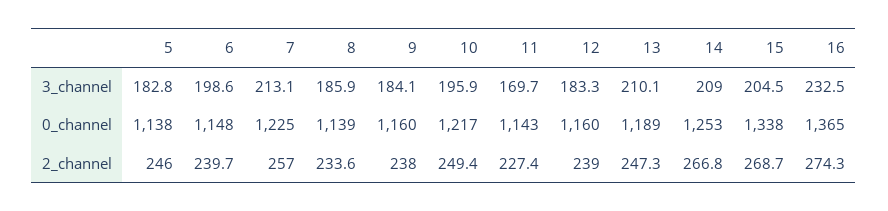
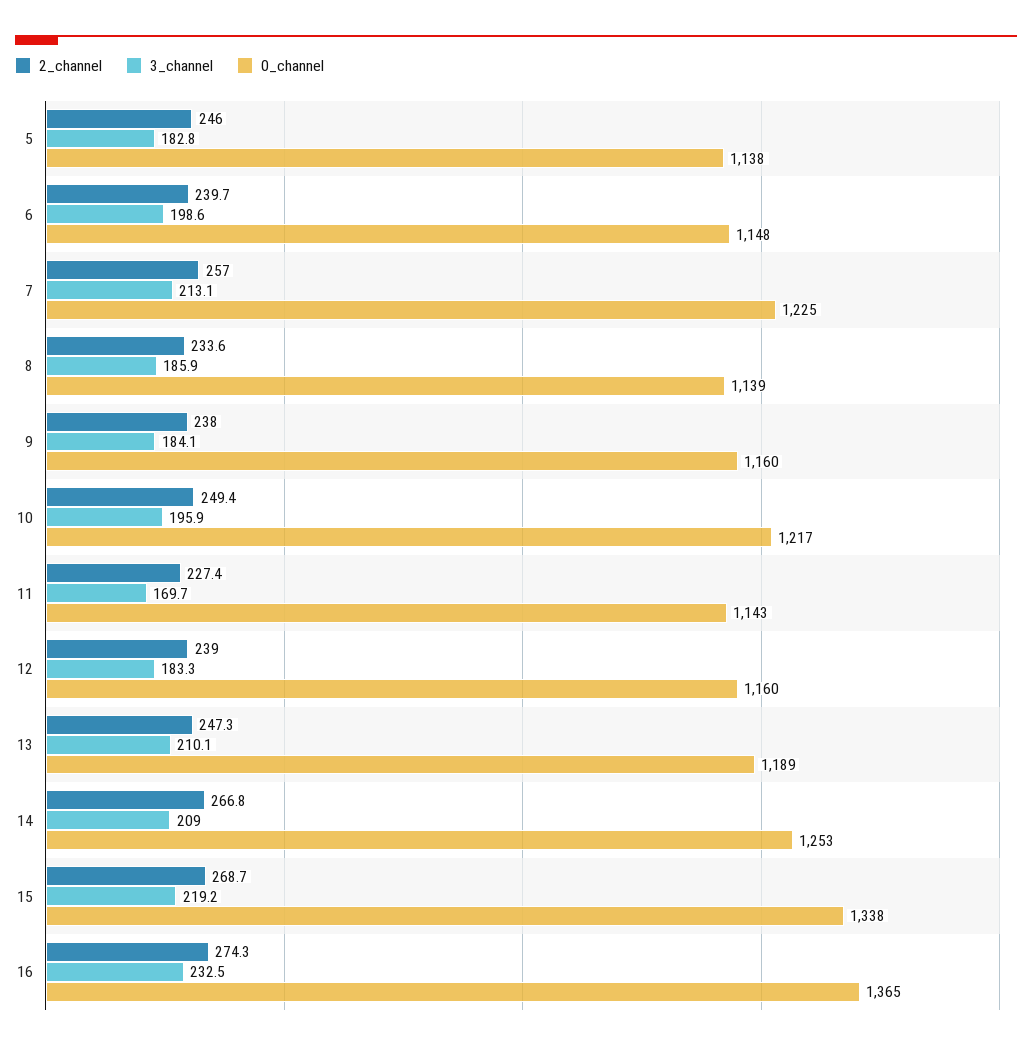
  {
    "3_channel": {
      "5": 182.8,
      "6": 198.6,
      "7": 213.1,
      "8": 185.9,
      "9": 184.1,
      "10": 195.9,
      "11": 169.7,
      "12": 183.3,
      "13": 210.1,
      "14": 209,
-     "15": 204.5,
+     "15": 219.2,
      "16": 232.5
    },
    "0_channel": {
      "5": 1138,
      "6": 1148,
      "7": 1225,
      "8": 1139,
      "9": 1160,
      "10": 1217,
      "11": 1143,
      "12": 1160,
      "13": 1189,
      "14": 1253,
      "15": 1338,
      "16": 1365
    },
    "2_channel": {
      "5": 246,
      "6": 239.7,
      "7": 257,
      "8": 233.6,
      "9": 238,
      "10": 249.4,
      "11": 227.4,
      "12": 239,
      "13": 247.3,
      "14": 266.8,
      "15": 268.7,
      "16": 274.3
    }
  }

